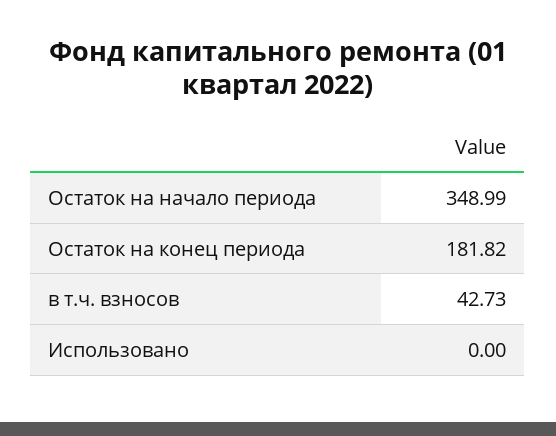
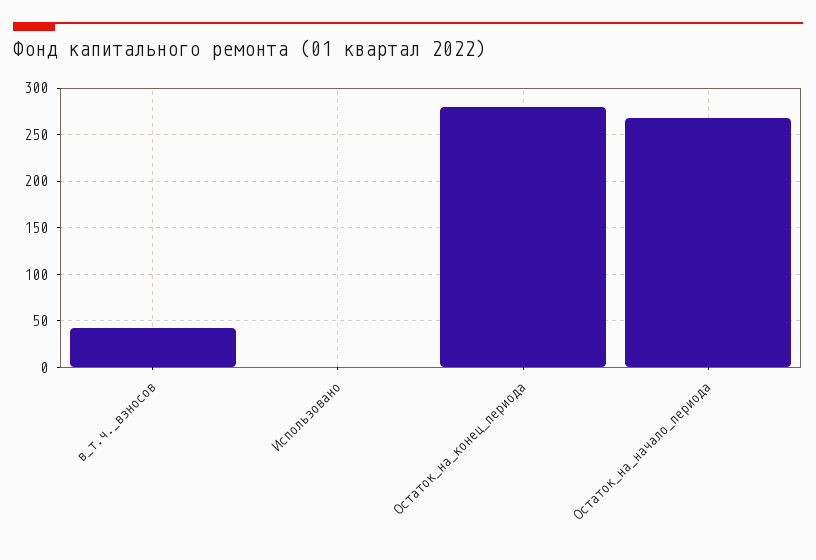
  {
-   "Остаток на начало периода": 348.99,
+   "Остаток на начало периода": 270,
-   "Остаток на конец периода": 181.82,
+   "Остаток на конец периода": 280,
    "в т.ч. взносов": 42.73,
    "Использовано": 0
  }

